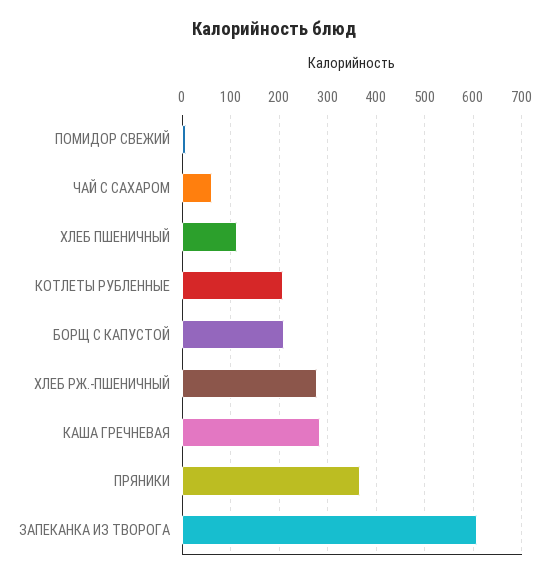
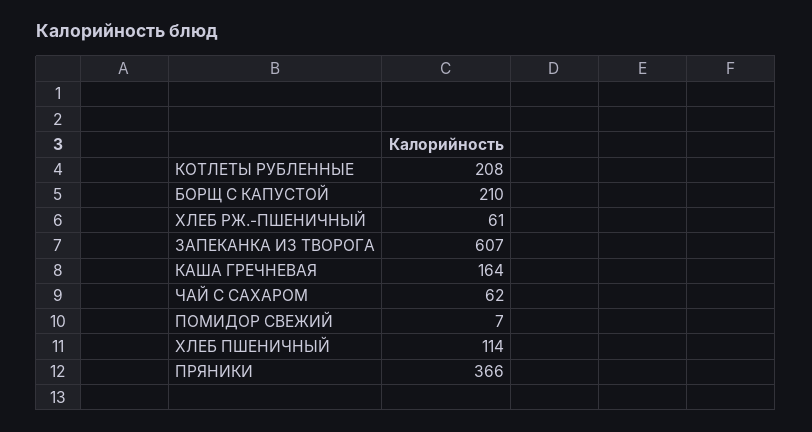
  {
    "ПОМИДОР СВЕЖИЙ": 7,
    "ЧАЙ С САХАРОМ": 62,
    "ХЛЕБ ПШЕНИЧНЫЙ": 114,
    "КОТЛЕТЫ РУБЛЕННЫЕ": 208,
    "БОРЩ С КАПУСТОЙ": 210,
-   "ХЛЕБ РЖ.-ПШЕНИЧНЫЙ": 280,
+   "ХЛЕБ РЖ.-ПШЕНИЧНЫЙ": 61,
-   "КАША ГРЕЧНЕВАЯ": 280,
+   "КАША ГРЕЧНЕВАЯ": 164,
    "ПРЯНИКИ": 366,
    "ЗАПЕКАНКА ИЗ ТВОРОГА": 607
  }

